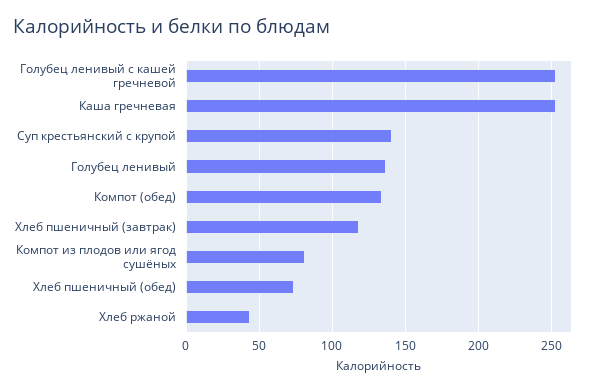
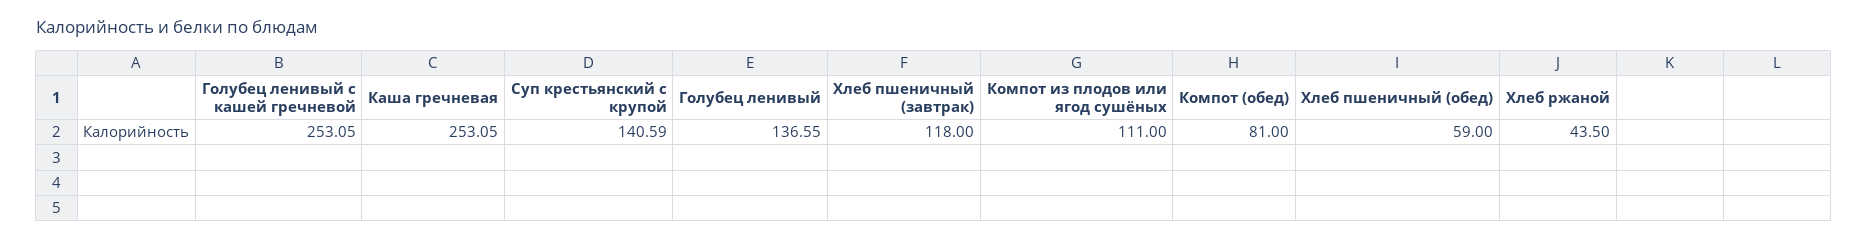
  {
    "Голубец ленивый с кашей гречневой": 253.05,
    "Каша гречневая": 253.05,
    "Суп крестьянский с крупой": 140.59,
    "Голубец ленивый": 136.55,
-   "Компот (обед)": 135,
+   "Компот (обед)": 81,
    "Хлеб пшеничный (завтрак)": 118,
-   "Компот из плодов или ягод сушёных": 80,
+   "Компот из плодов или ягод сушёных": 111,
-   "Хлеб пшеничный (обед)": 75,
+   "Хлеб пшеничный (обед)": 59,
    "Хлеб ржаной": 43.5
  }

